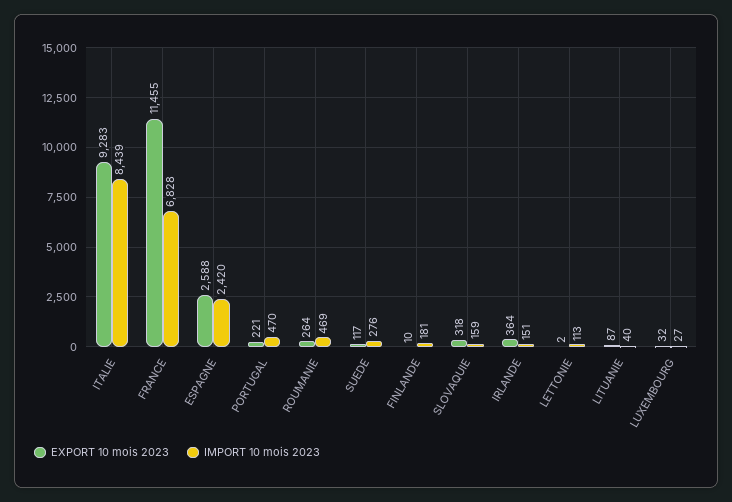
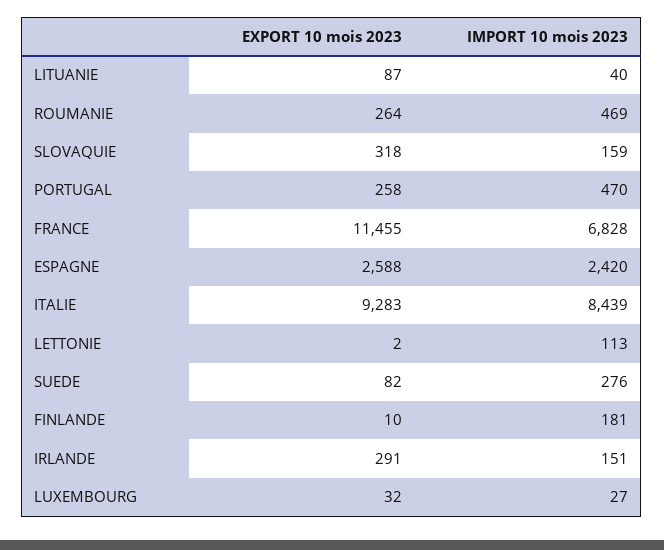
  {
    "EXPORT 10 mois 2023": {
      "ITALIE": 9283,
      "FRANCE": 11455,
      "ESPAGNE": 2588,
-     "PORTUGAL": 221,
+     "PORTUGAL": 258,
      "ROUMANIE": 264,
-     "SUEDE": 117,
+     "SUEDE": 82,
      "FINLANDE": 10,
      "SLOVAQUIE": 318,
-     "IRLANDE": 364,
+     "IRLANDE": 291,
      "LETTONIE": 2,
      "LITUANIE": 87,
      "LUXEMBOURG": 32
    },
    "IMPORT 10 mois 2023": {
      "ITALIE": 8439,
      "FRANCE": 6828,
      "ESPAGNE": 2420,
      "PORTUGAL": 470,
      "ROUMANIE": 469,
      "SUEDE": 276,
      "FINLANDE": 181,
      "SLOVAQUIE": 159,
      "IRLANDE": 151,
      "LETTONIE": 113,
      "LITUANIE": 40,
      "LUXEMBOURG": 27
    }
  }

